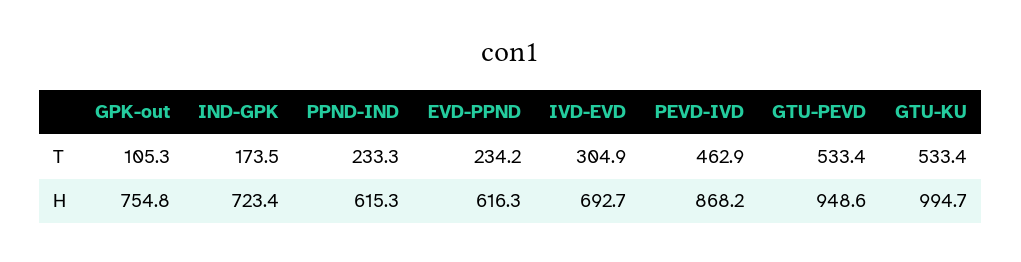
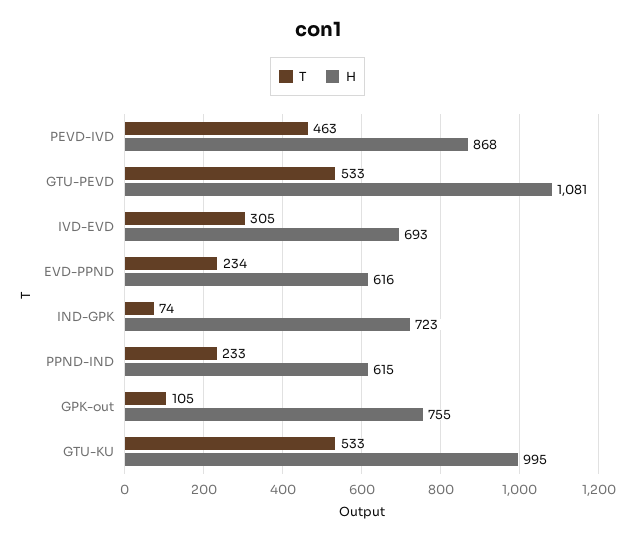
  {
    "T": {
      "GPK-out": 105.3,
-     "IND-GPK": 173.5,
+     "IND-GPK": 74,
      "PPND-IND": 233.3,
      "EVD-PPND": 234.2,
      "IVD-EVD": 304.9,
      "PEVD-IVD": 462.9,
      "GTU-PEVD": 533.4,
      "GTU-KU": 533.4
    },
    "H": {
      "GPK-out": 754.8,
      "IND-GPK": 723.4,
      "PPND-IND": 615.3,
      "EVD-PPND": 616.3,
      "IVD-EVD": 692.7,
      "PEVD-IVD": 868.2,
-     "GTU-PEVD": 948.6,
+     "GTU-PEVD": 1081,
      "GTU-KU": 994.7
    }
  }

